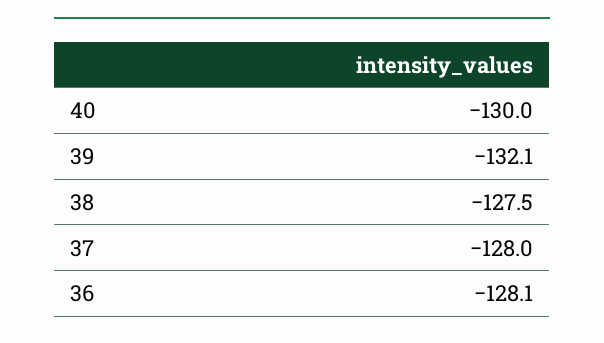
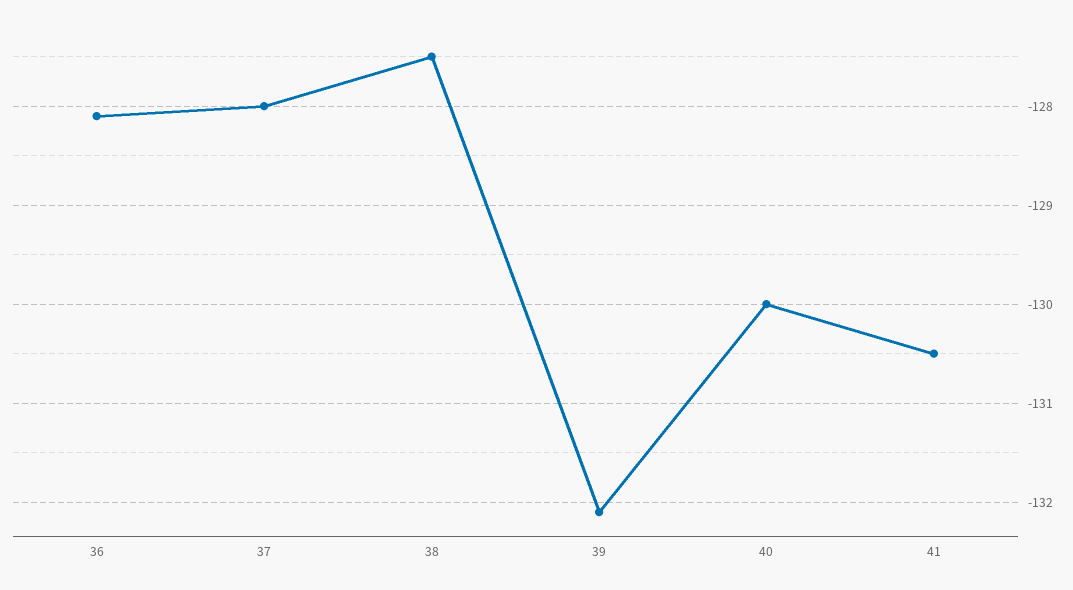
  {
    "40": -130,
    "39": -132.1,
    "38": -127.5,
    "37": -128,
-   "36": -128.1
+   "36": -128.1,
+   "41": -130.5
  }

